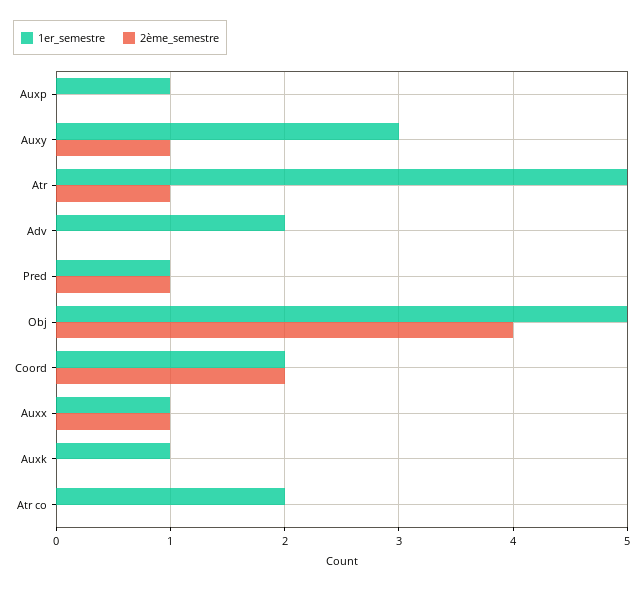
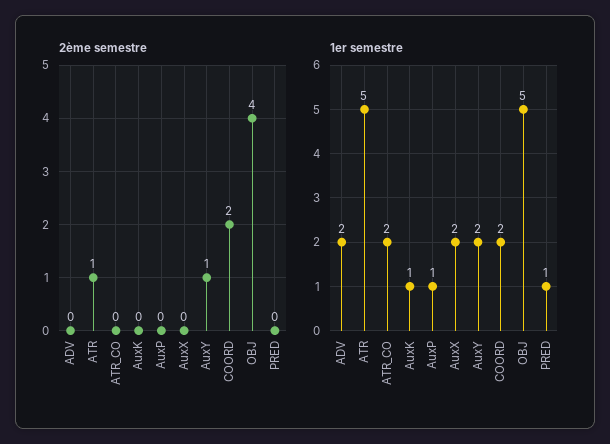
  {
    "1er_semestre": {
      "Auxp": 1,
-     "Auxy": 3,
+     "Auxy": 2,
      "Atr": 5,
      "Adv": 2,
      "Pred": 1,
      "Obj": 5,
      "Coord": 2,
-     "Auxx": 1,
+     "Auxx": 2,
      "Auxk": 1,
      "Atr co": 2
    },
    "2ème_semestre": {
      "Auxp": 0,
      "Auxy": 1,
      "Atr": 1,
      "Adv": 0,
-     "Pred": 1,
+     "Pred": 0,
      "Obj": 4,
      "Coord": 2,
-     "Auxx": 1,
+     "Auxx": 0,
      "Auxk": 0,
      "Atr co": 0
    }
  }

